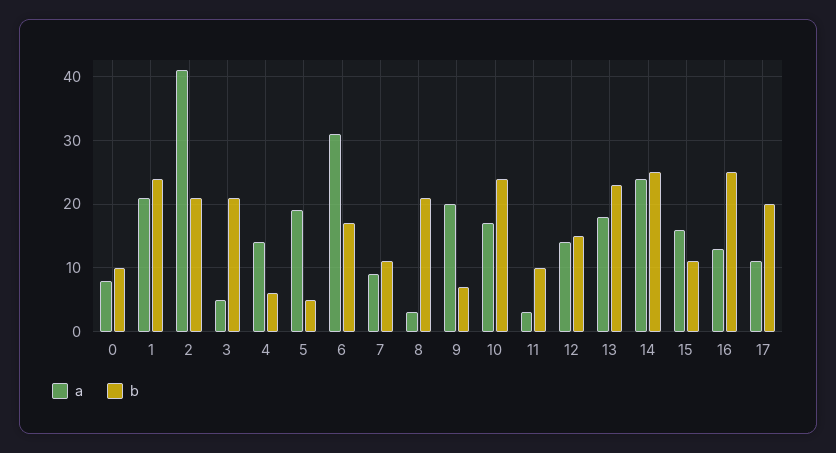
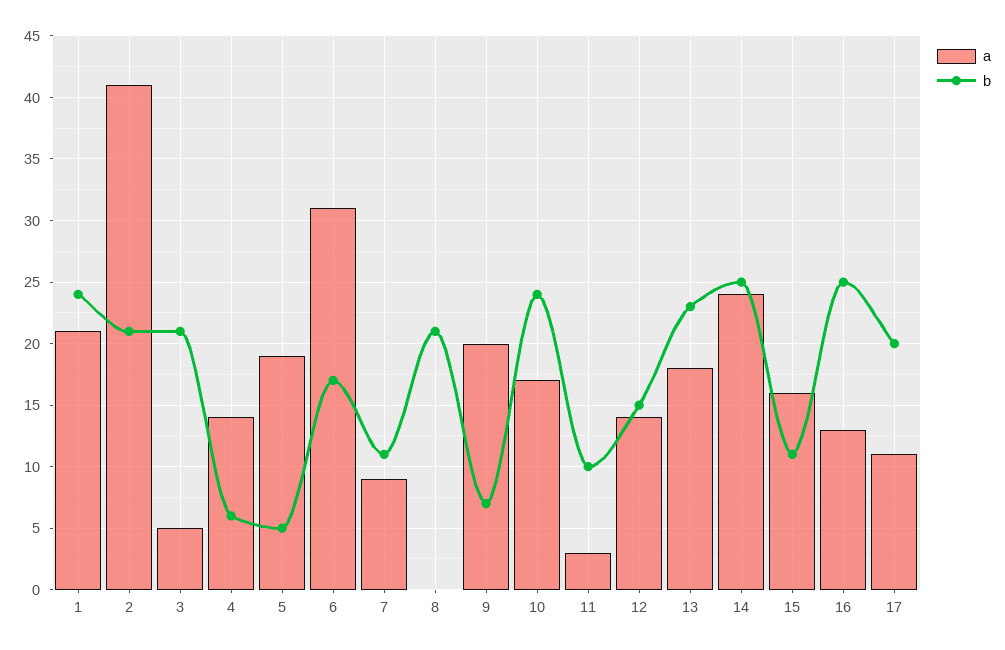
  {
    "a": {
-     "0": 8,
      "1": 21,
      "2": 41,
      "3": 5,
      "4": 14,
      "5": 19,
      "6": 31,
      "7": 9,
-     "8": 3,
+     "8": 0,
      "9": 20,
      "10": 17,
      "11": 3,
      "12": 14,
      "13": 18,
      "14": 24,
      "15": 16,
      "16": 13,
      "17": 11
    },
    "b": {
-     "0": 10,
      "1": 24,
      "2": 21,
      "3": 21,
      "4": 6,
      "5": 5,
      "6": 17,
      "7": 11,
      "8": 21,
      "9": 7,
      "10": 24,
      "11": 10,
      "12": 15,
      "13": 23,
      "14": 25,
      "15": 11,
      "16": 25,
      "17": 20
    }
  }

